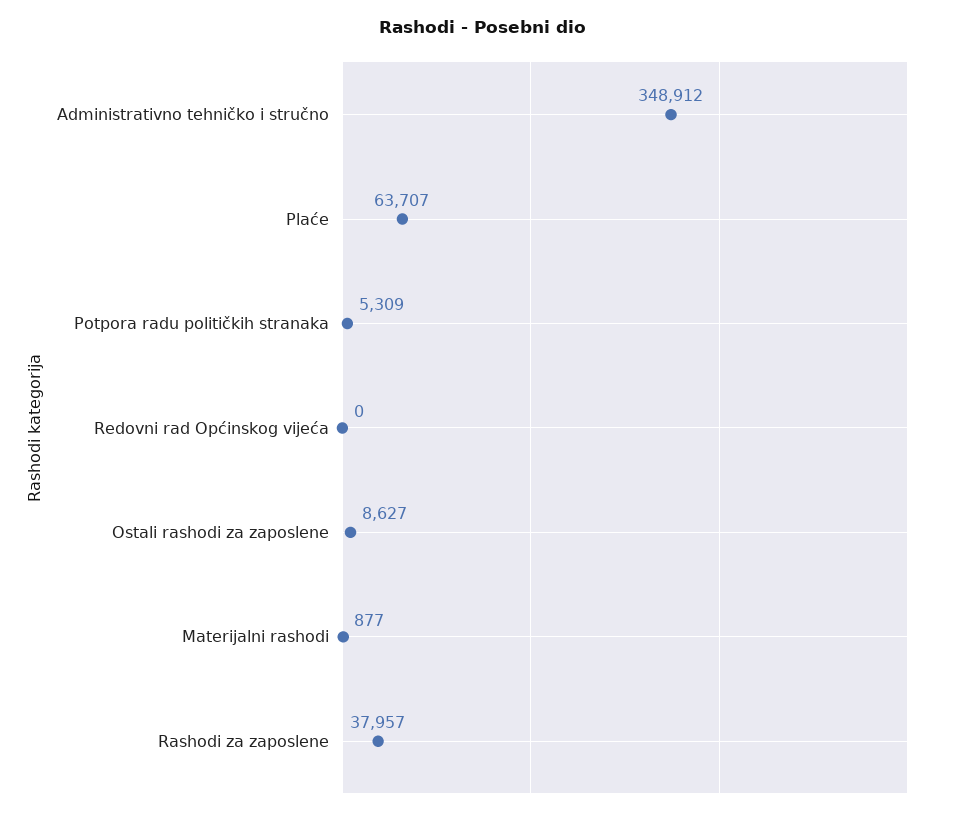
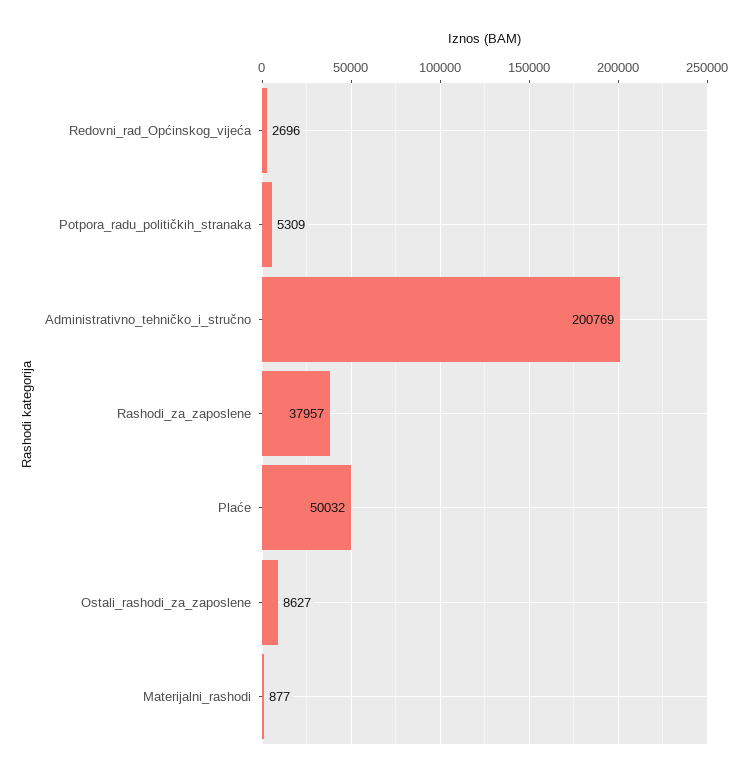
  {
-   "Administrativno tehničko i stručno": 348912,
+   "Administrativno tehničko i stručno": 200769,
-   "Plaće": 63707,
+   "Plaće": 50032,
    "Potpora radu političkih stranaka": 5309,
-   "Redovni rad Općinskog vijeća": 0,
+   "Redovni rad Općinskog vijeća": 2696,
    "Ostali rashodi za zaposlene": 8627,
    "Materijalni rashodi": 877,
    "Rashodi za zaposlene": 37957
  }

